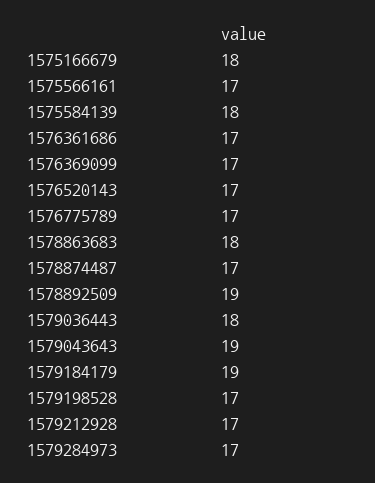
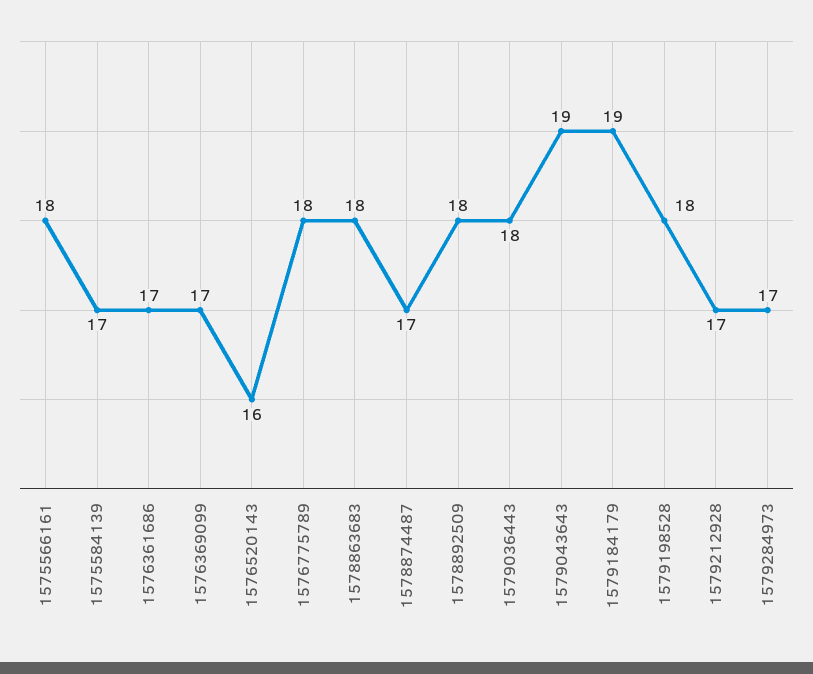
  {
-   "1575166679": 18,
-   "1575566161": 17,
+   "1575566161": 18,
-   "1575584139": 18,
+   "1575584139": 17,
    "1576361686": 17,
    "1576369099": 17,
-   "1576520143": 17,
+   "1576520143": 16,
-   "1576775789": 17,
+   "1576775789": 18,
    "1578863683": 18,
    "1578874487": 17,
-   "1578892509": 19,
+   "1578892509": 18,
    "1579036443": 18,
    "1579043643": 19,
    "1579184179": 19,
-   "1579198528": 17,
+   "1579198528": 18,
    "1579212928": 17,
    "1579284973": 17
  }

